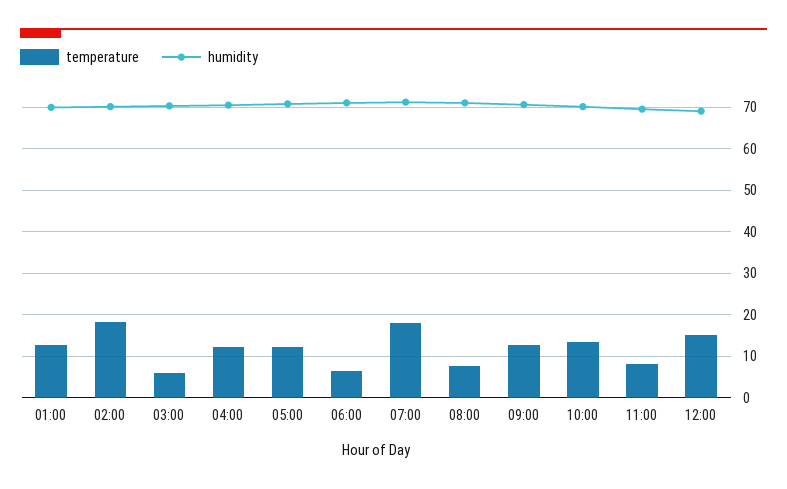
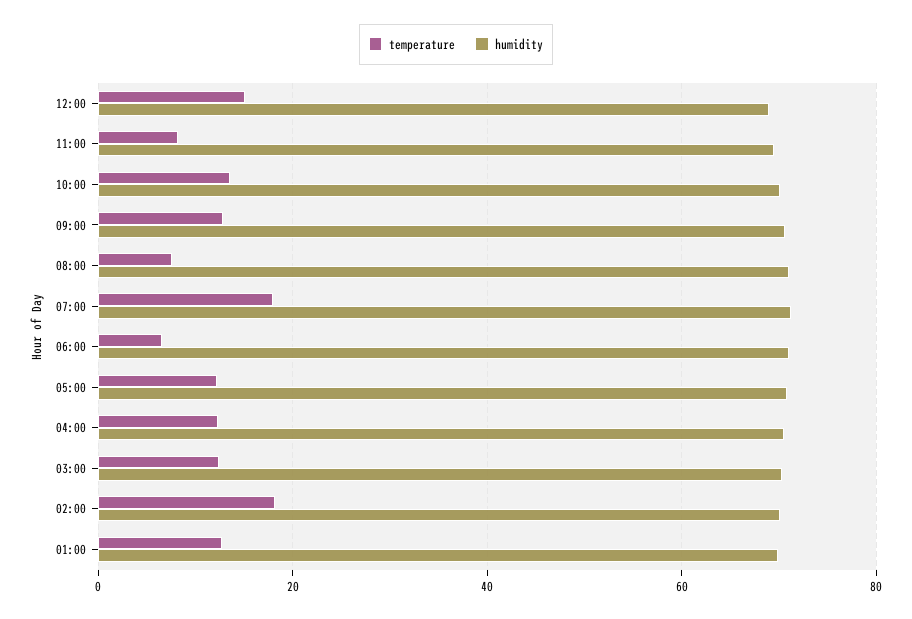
  {
    "temperature": {
      "01:00": 12,
      "02:00": 18,
-     "03:00": 6,
+     "03:00": 12,
      "04:00": 12,
      "05:00": 12,
      "06:00": 6,
      "07:00": 18,
      "08:00": 8,
      "09:00": 12,
      "10:00": 14,
      "11:00": 8,
      "12:00": 16
    },
    "humidity": {
      "01:00": 70,
      "02:00": 70,
      "03:00": 70,
      "04:00": 70,
      "05:00": 70,
      "06:00": 72,
      "07:00": 72,
      "08:00": 72,
      "09:00": 70,
      "10:00": 70,
      "11:00": 70,
      "12:00": 70
    }
  }

